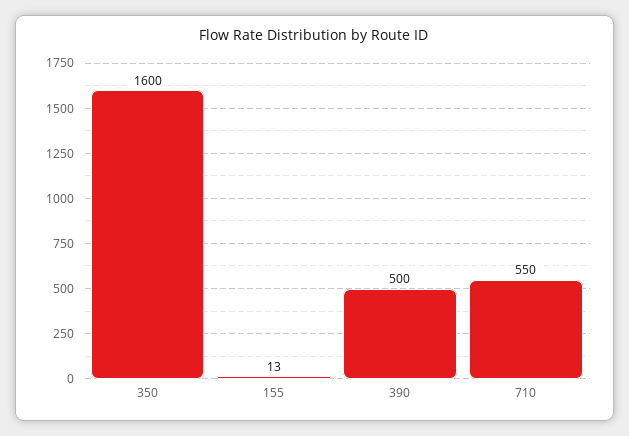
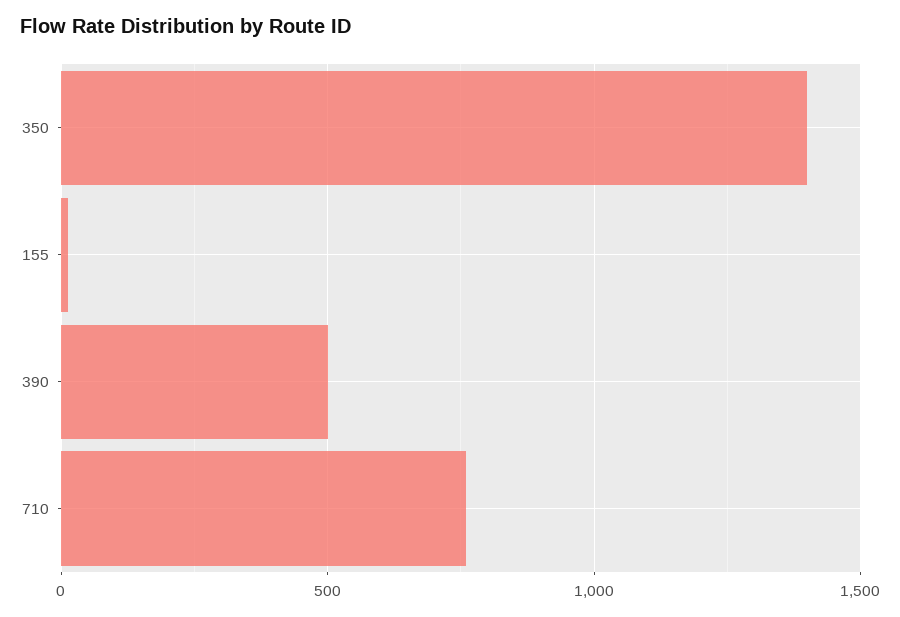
  {
-   "350": 1600,
+   "350": 1400,
    "155": 13,
    "390": 500,
-   "710": 550
+   "710": 750
  }

